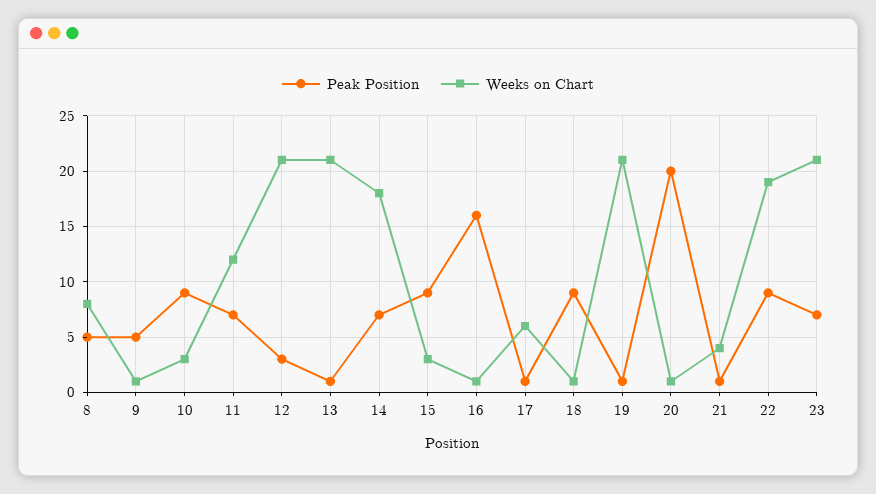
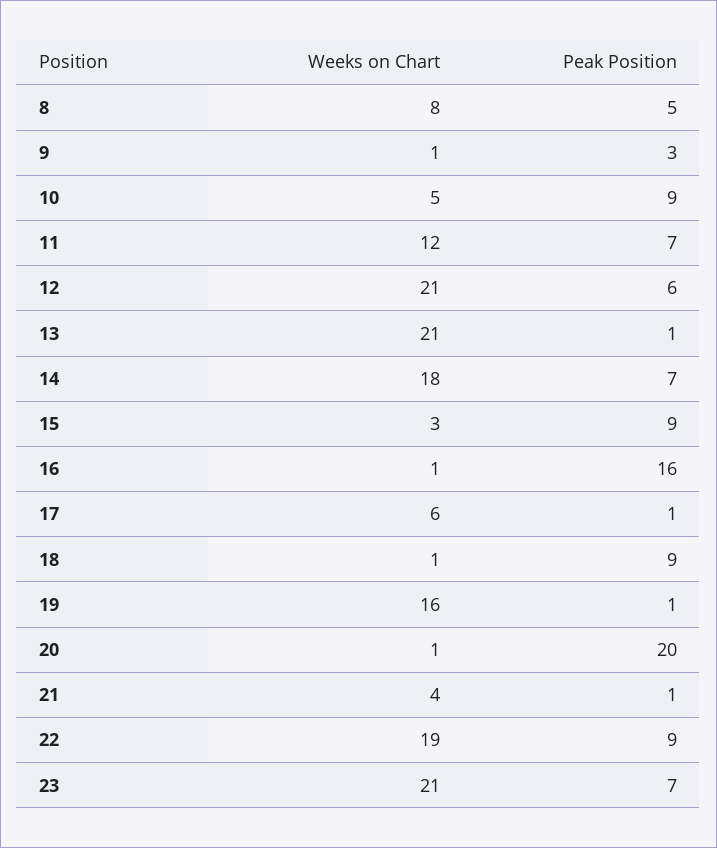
  {
    "Peak Position": {
      "8": 5,
-     "9": 5,
+     "9": 3,
      "10": 9,
      "11": 7,
-     "12": 3,
+     "12": 6,
      "13": 1,
      "14": 7,
      "15": 9,
      "16": 16,
      "17": 1,
      "18": 9,
      "19": 1,
      "20": 20,
      "21": 1,
      "22": 9,
      "23": 7
    },
    "Weeks on Chart": {
      "8": 8,
      "9": 1,
-     "10": 3,
+     "10": 5,
      "11": 12,
      "12": 21,
      "13": 21,
      "14": 18,
      "15": 3,
      "16": 1,
      "17": 6,
      "18": 1,
-     "19": 21,
+     "19": 16,
      "20": 1,
      "21": 4,
      "22": 19,
      "23": 21
    }
  }

